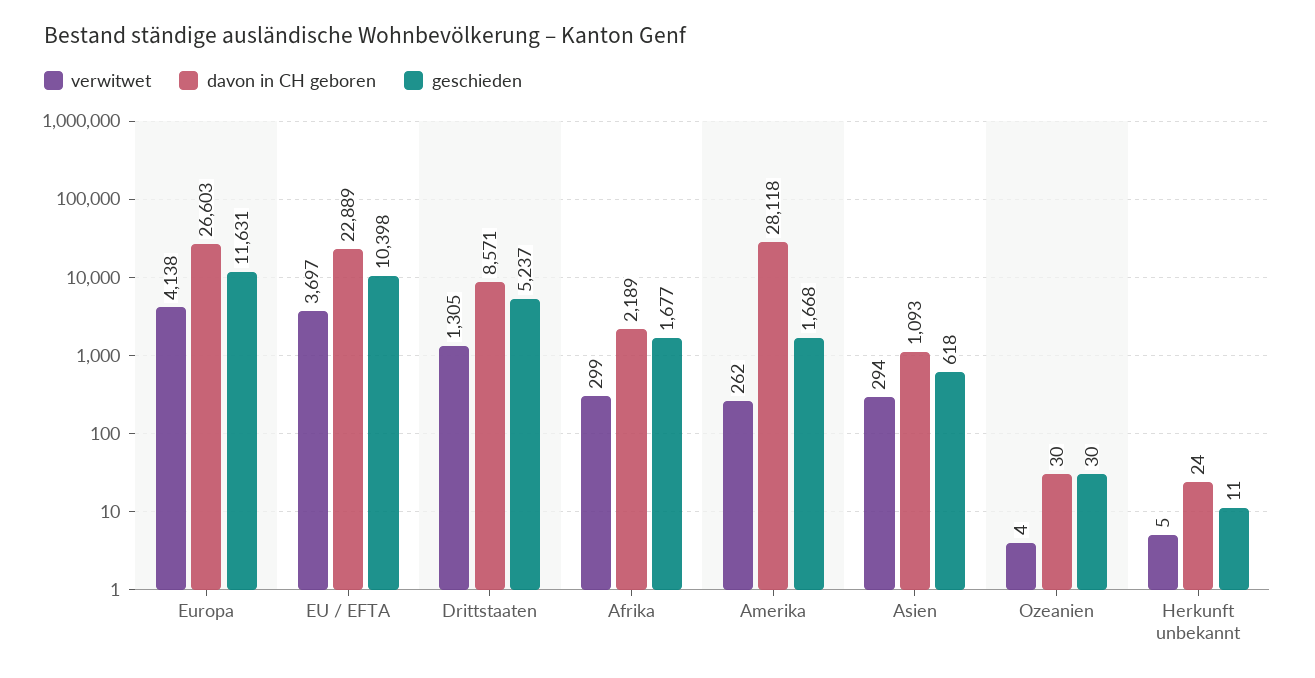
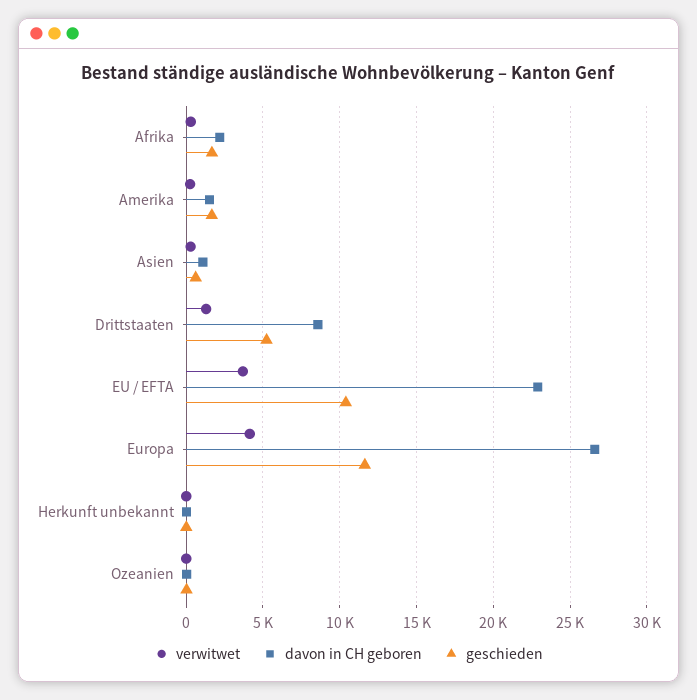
  {
    "verwitwet": {
      "Europa": 4138,
      "EU / EFTA": 3697,
      "Drittstaaten": 1305,
      "Afrika": 299,
      "Amerika": 262,
      "Asien": 294,
      "Ozeanien": 4,
      "Herkunft unbekannt": 5
    },
    "davon in CH geboren": {
      "Europa": 26603,
      "EU / EFTA": 22889,
      "Drittstaaten": 8571,
      "Afrika": 2189,
-     "Amerika": 28118,
+     "Amerika": 1500,
      "Asien": 1093,
      "Ozeanien": 30,
      "Herkunft unbekannt": 24
    },
    "geschieden": {
      "Europa": 11631,
      "EU / EFTA": 10398,
      "Drittstaaten": 5237,
      "Afrika": 1677,
      "Amerika": 1668,
      "Asien": 618,
      "Ozeanien": 30,
      "Herkunft unbekannt": 11
    }
  }

